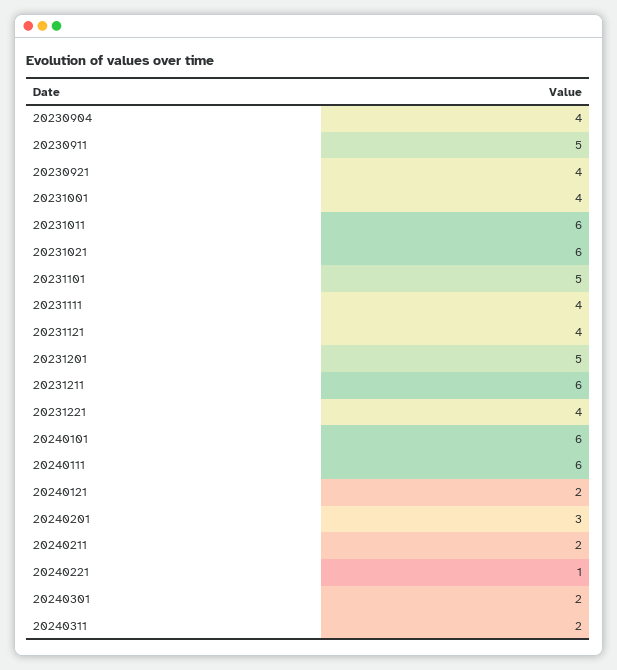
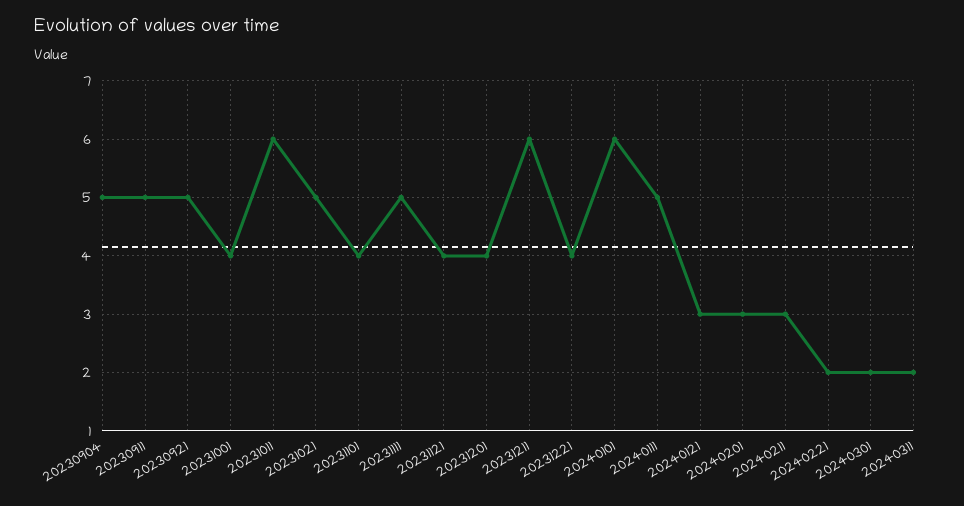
  {
-   "20230904": 4,
+   "20230904": 5,
    "20230911": 5,
-   "20230921": 4,
+   "20230921": 5,
    "20231001": 4,
    "20231011": 6,
-   "20231021": 6,
+   "20231021": 5,
-   "20231101": 5,
+   "20231101": 4,
-   "20231111": 4,
+   "20231111": 5,
    "20231121": 4,
-   "20231201": 5,
+   "20231201": 4,
    "20231211": 6,
    "20231221": 4,
    "20240101": 6,
-   "20240111": 6,
+   "20240111": 5,
-   "20240121": 2,
+   "20240121": 3,
    "20240201": 3,
-   "20240211": 2,
+   "20240211": 3,
-   "20240221": 1,
+   "20240221": 2,
    "20240301": 2,
    "20240311": 2
  }

